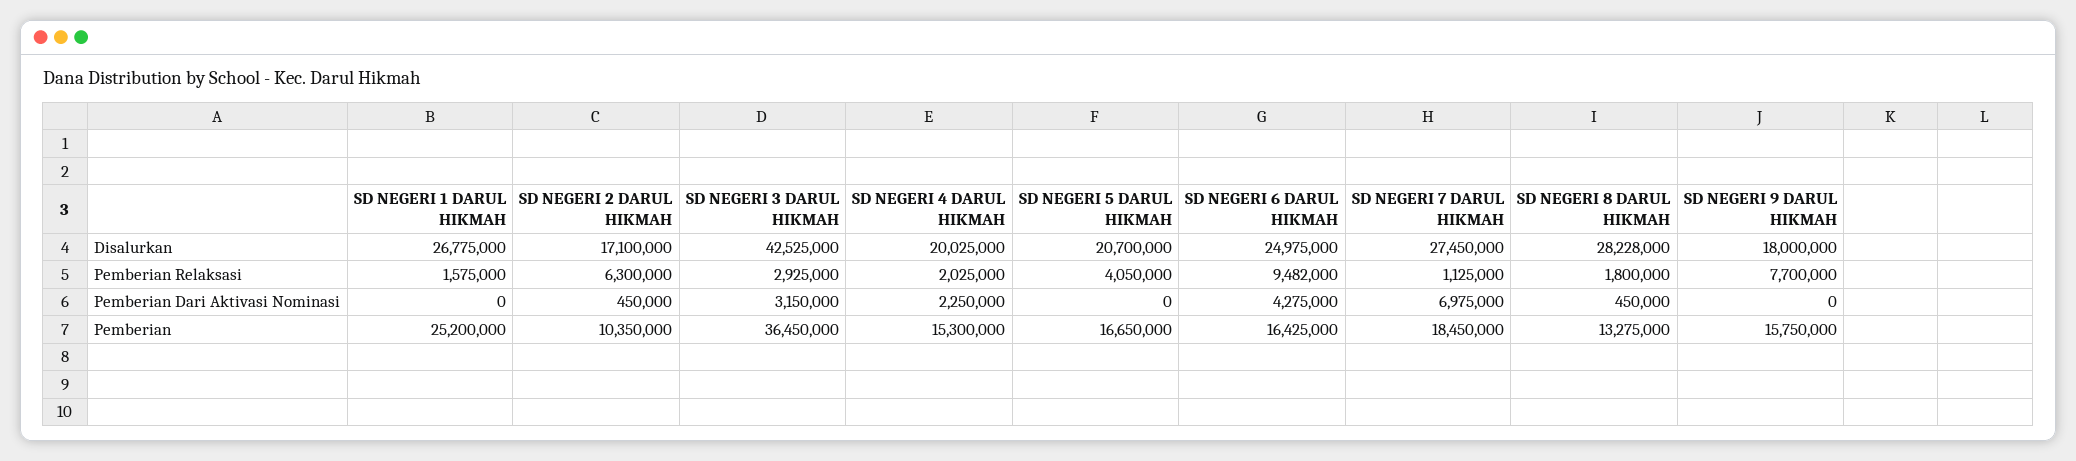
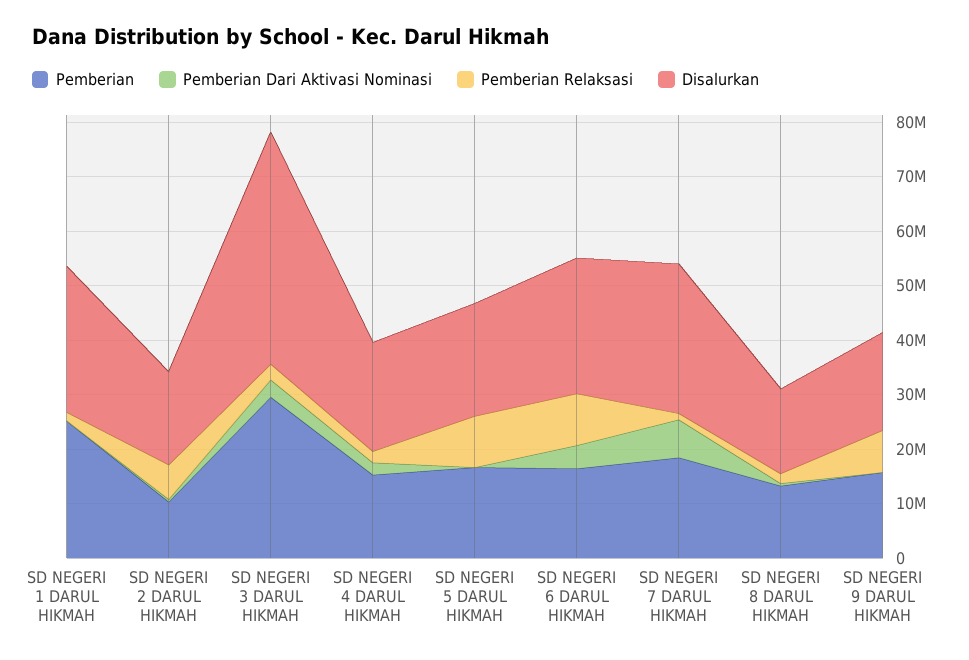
  {
    "Disalurkan": {
      "SD NEGERI 1 DARUL HIKMAH": 26775000,
      "SD NEGERI 2 DARUL HIKMAH": 17100000,
      "SD NEGERI 3 DARUL HIKMAH": 42525000,
      "SD NEGERI 4 DARUL HIKMAH": 20025000,
      "SD NEGERI 5 DARUL HIKMAH": 20700000,
      "SD NEGERI 6 DARUL HIKMAH": 24975000,
      "SD NEGERI 7 DARUL HIKMAH": 27450000,
-     "SD NEGERI 8 DARUL HIKMAH": 28228000,
+     "SD NEGERI 8 DARUL HIKMAH": 16000000,
      "SD NEGERI 9 DARUL HIKMAH": 18000000
    },
    "Pemberian Relaksasi": {
      "SD NEGERI 1 DARUL HIKMAH": 1575000,
      "SD NEGERI 2 DARUL HIKMAH": 6300000,
      "SD NEGERI 3 DARUL HIKMAH": 2925000,
      "SD NEGERI 4 DARUL HIKMAH": 2025000,
-     "SD NEGERI 5 DARUL HIKMAH": 4050000,
+     "SD NEGERI 5 DARUL HIKMAH": 10000000,
      "SD NEGERI 6 DARUL HIKMAH": 9482000,
      "SD NEGERI 7 DARUL HIKMAH": 1125000,
      "SD NEGERI 8 DARUL HIKMAH": 1800000,
      "SD NEGERI 9 DARUL HIKMAH": 7700000
    },
    "Pemberian Dari Aktivasi Nominasi": {
      "SD NEGERI 1 DARUL HIKMAH": 0,
      "SD NEGERI 2 DARUL HIKMAH": 450000,
      "SD NEGERI 3 DARUL HIKMAH": 3150000,
      "SD NEGERI 4 DARUL HIKMAH": 2250000,
      "SD NEGERI 5 DARUL HIKMAH": 0,
      "SD NEGERI 6 DARUL HIKMAH": 4275000,
      "SD NEGERI 7 DARUL HIKMAH": 6975000,
      "SD NEGERI 8 DARUL HIKMAH": 450000,
      "SD NEGERI 9 DARUL HIKMAH": 0
    },
    "Pemberian": {
      "SD NEGERI 1 DARUL HIKMAH": 25200000,
      "SD NEGERI 2 DARUL HIKMAH": 10350000,
-     "SD NEGERI 3 DARUL HIKMAH": 36450000,
+     "SD NEGERI 3 DARUL HIKMAH": 30000000,
      "SD NEGERI 4 DARUL HIKMAH": 15300000,
      "SD NEGERI 5 DARUL HIKMAH": 16650000,
      "SD NEGERI 6 DARUL HIKMAH": 16425000,
      "SD NEGERI 7 DARUL HIKMAH": 18450000,
      "SD NEGERI 8 DARUL HIKMAH": 13275000,
      "SD NEGERI 9 DARUL HIKMAH": 15750000
    }
  }

